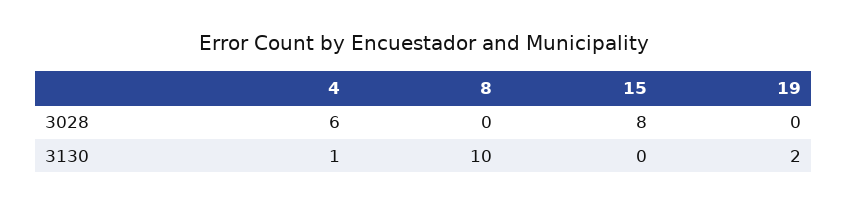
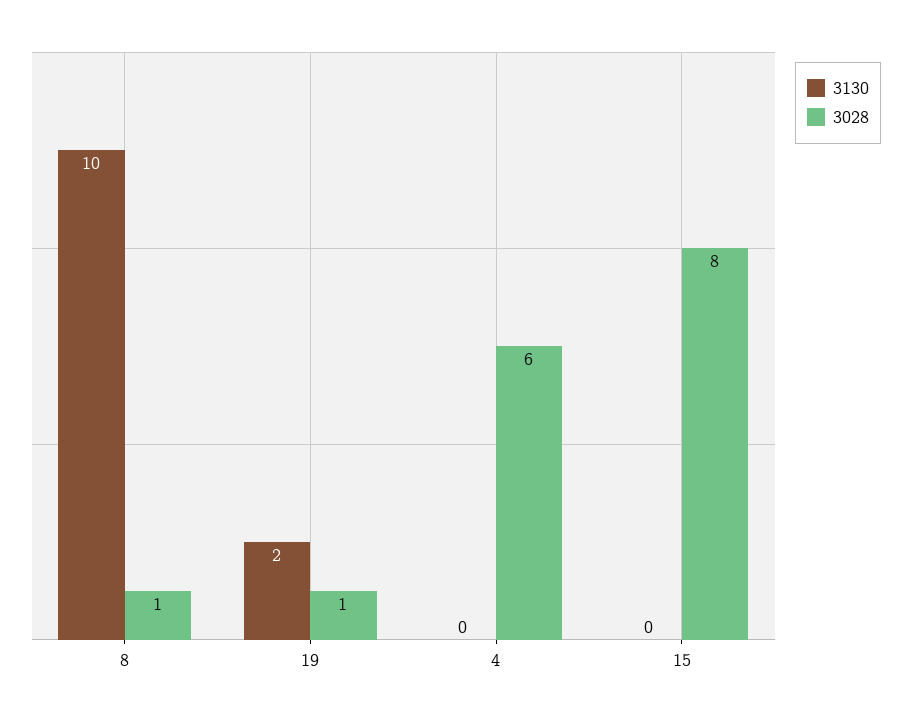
  {
    "3028": {
      "4": 6,
-     "8": 0,
+     "8": 1,
      "15": 8,
-     "19": 0
+     "19": 1
    },
    "3130": {
-     "4": 1,
+     "4": 0,
      "8": 10,
      "15": 0,
      "19": 2
    }
  }

